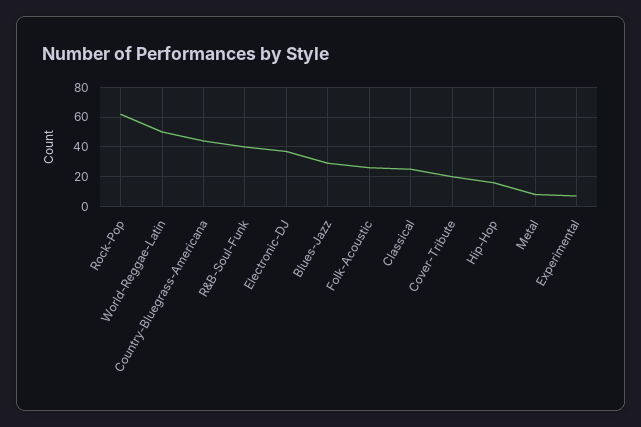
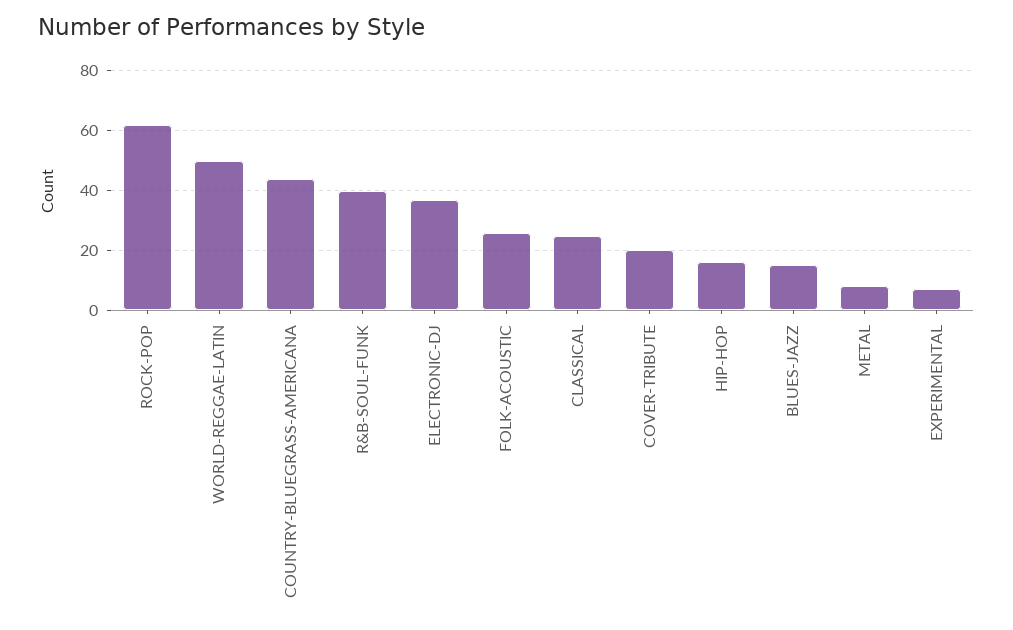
  {
    "Rock-Pop": 60,
    "World-Reggae-Latin": 50,
    "Country-Bluegrass-Americana": 45,
    "R&B-Soul-Funk": 40,
    "Electronic-DJ": 35,
-   "Blues-Jazz": 30,
+   "Blues-Jazz": 15,
    "Folk-Acoustic": 25,
    "Classical": 25,
    "Cover-Tribute": 20,
    "Hip-Hop": 15,
    "Metal": 10,
    "Experimental": 5
  }

